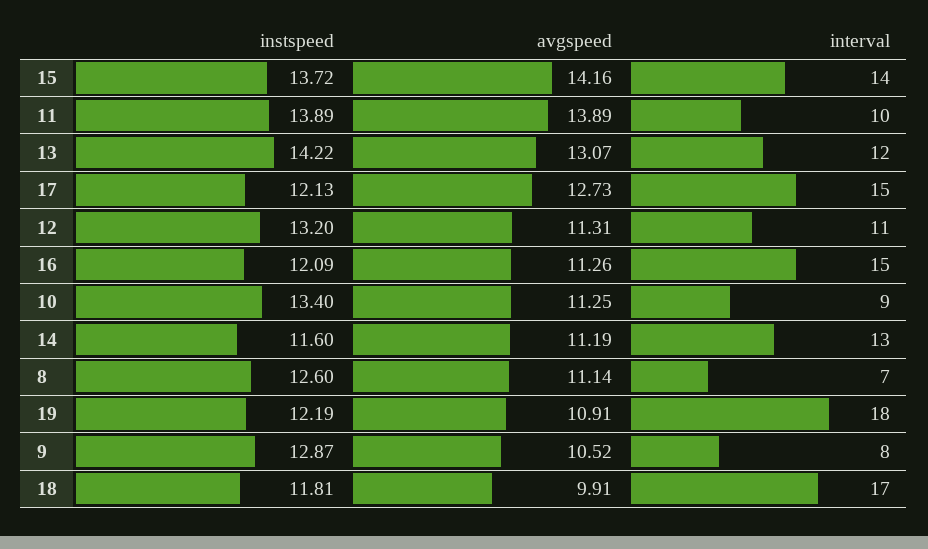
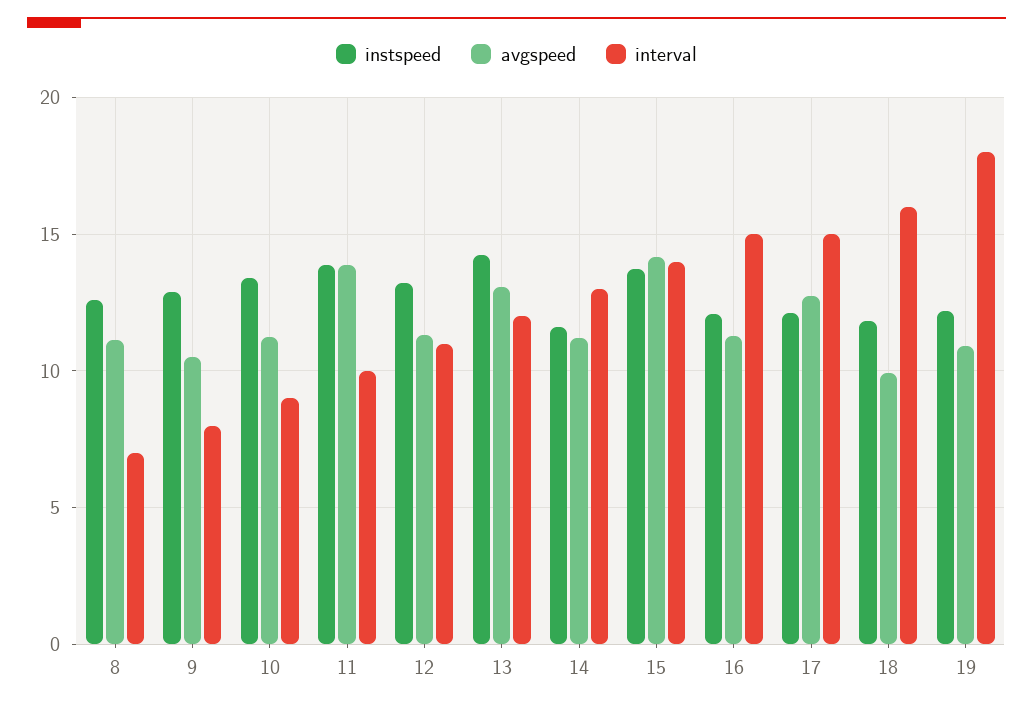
  {
    "instspeed": {
      "15": 13.72,
      "11": 13.89,
      "13": 14.22,
      "17": 12.13,
      "12": 13.2,
      "16": 12.09,
      "10": 13.4,
      "14": 11.6,
      "8": 12.6,
      "19": 12.19,
      "9": 12.87,
      "18": 11.81
    },
    "avgspeed": {
      "15": 14.16,
      "11": 13.89,
      "13": 13.07,
      "17": 12.73,
      "12": 11.31,
      "16": 11.26,
      "10": 11.25,
      "14": 11.19,
      "8": 11.14,
      "19": 10.91,
      "9": 10.52,
      "18": 9.91
    },
    "interval": {
      "15": 14,
      "11": 10,
      "13": 12,
      "17": 15,
      "12": 11,
      "16": 15,
      "10": 9,
      "14": 13,
      "8": 7,
      "19": 18,
      "9": 8,
-     "18": 17
+     "18": 16
    }
  }

